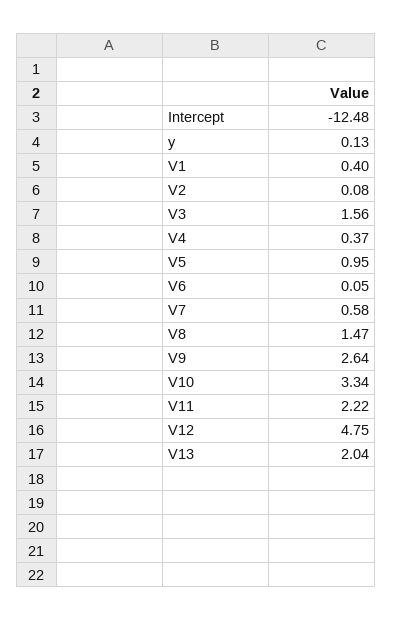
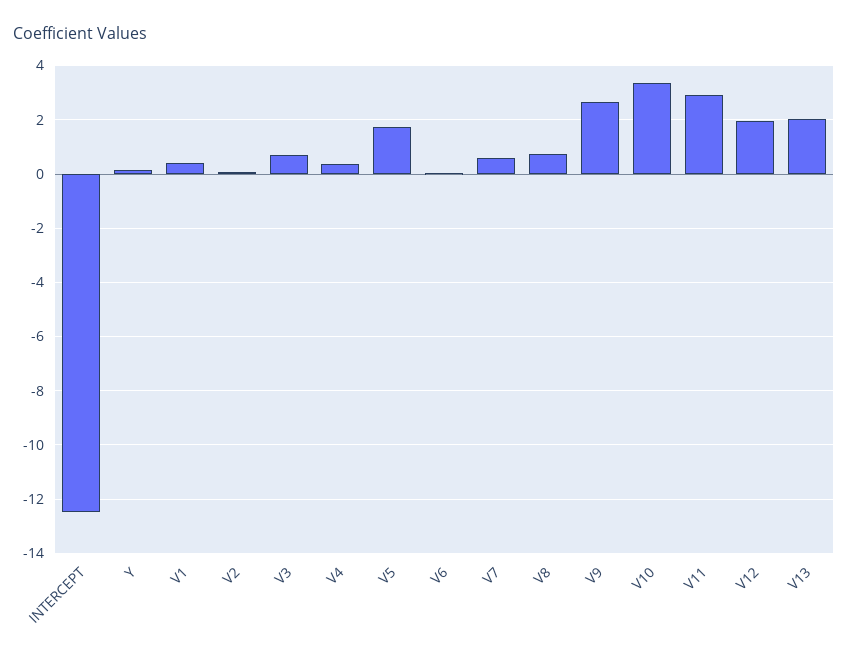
  {
    "Intercept": -12.48,
    "y": 0.13,
    "V1": 0.4,
    "V2": 0.08,
-   "V3": 1.56,
+   "V3": 0.75,
    "V4": 0.37,
-   "V5": 0.95,
+   "V5": 1.75,
    "V6": 0.05,
    "V7": 0.58,
-   "V8": 1.47,
+   "V8": 0.75,
    "V9": 2.64,
    "V10": 3.34,
-   "V11": 2.22,
+   "V11": 3,
-   "V12": 4.75,
+   "V12": 2,
    "V13": 2.04
  }

